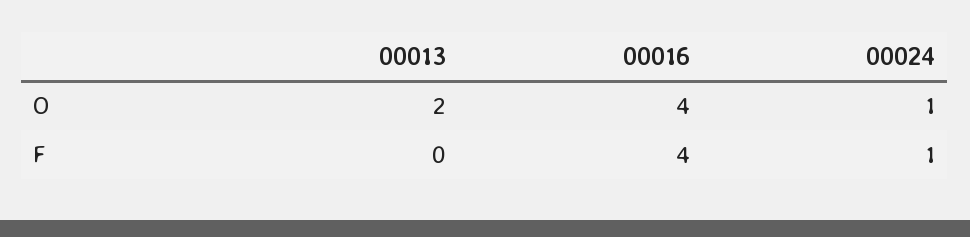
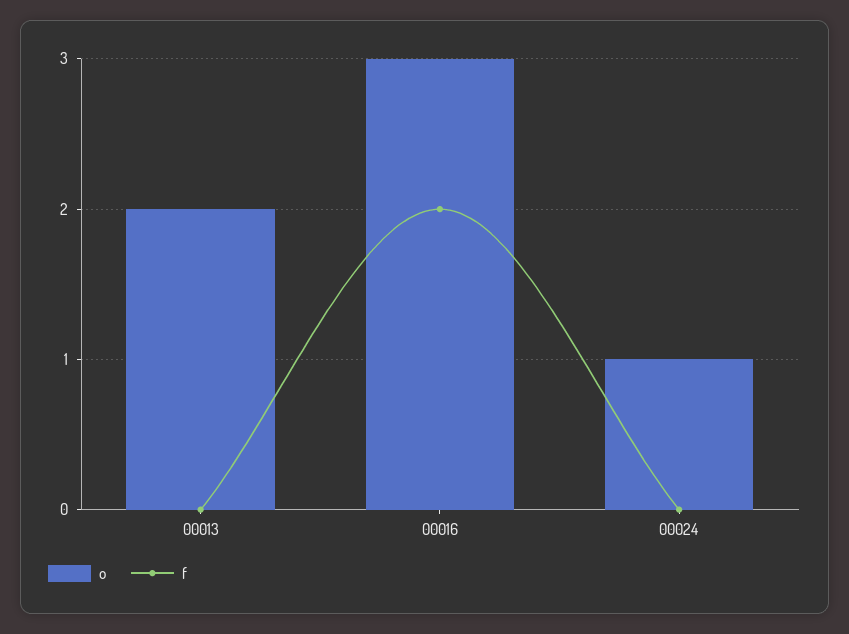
  {
    "O": {
      "00013": 2,
-     "00016": 4,
+     "00016": 3,
      "00024": 1
    },
    "F": {
      "00013": 0,
-     "00016": 4,
+     "00016": 2,
-     "00024": 1
+     "00024": 0
    }
  }

